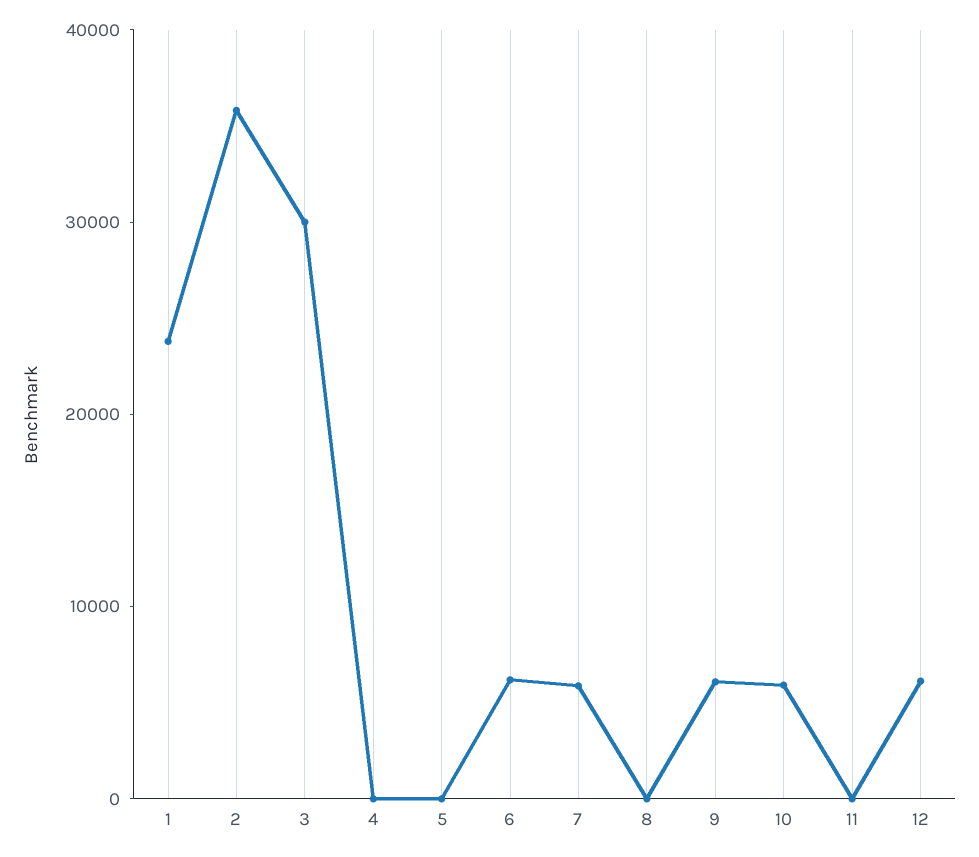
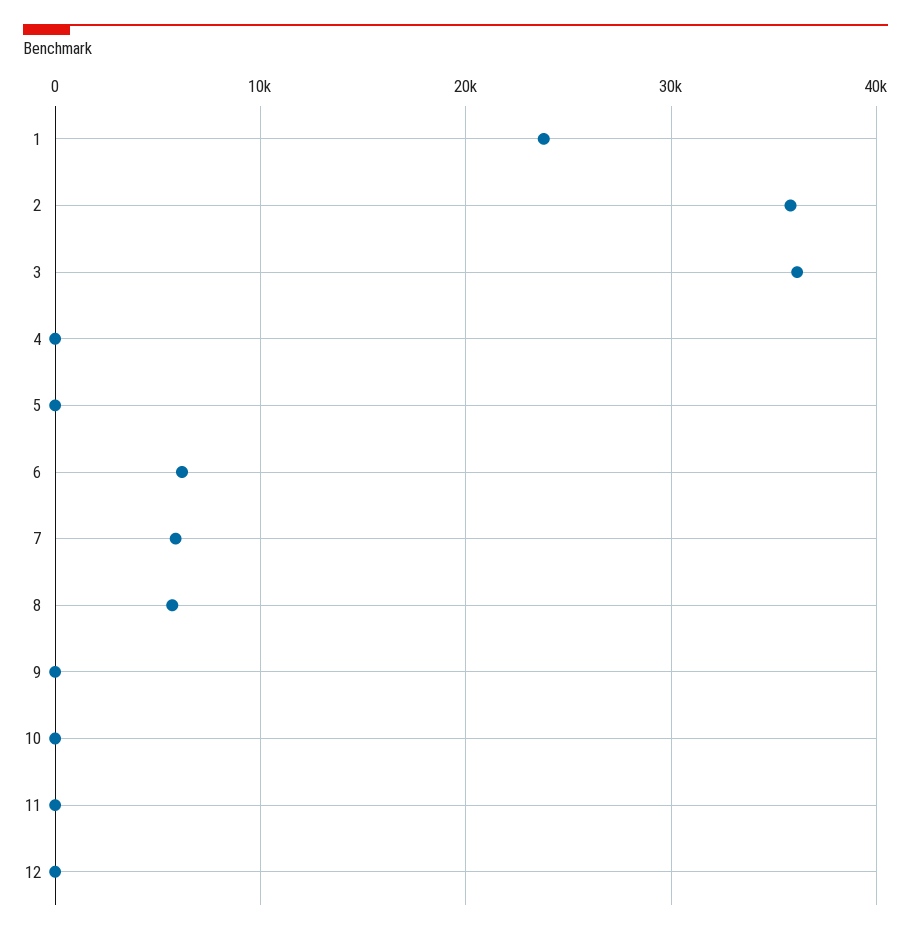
  {
    "1": 24000,
    "2": 36000,
-   "3": 30000,
+   "3": 36000,
    "4": 0,
    "5": 0,
    "6": 6000,
    "7": 6000,
-   "8": 0,
+   "8": 6000,
-   "9": 6000,
+   "9": 0,
-   "10": 6000,
+   "10": 0,
    "11": 0,
-   "12": 6000
+   "12": 0
  }

